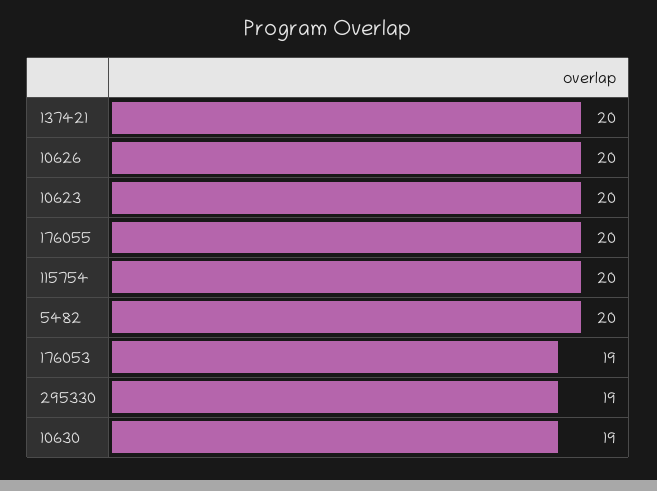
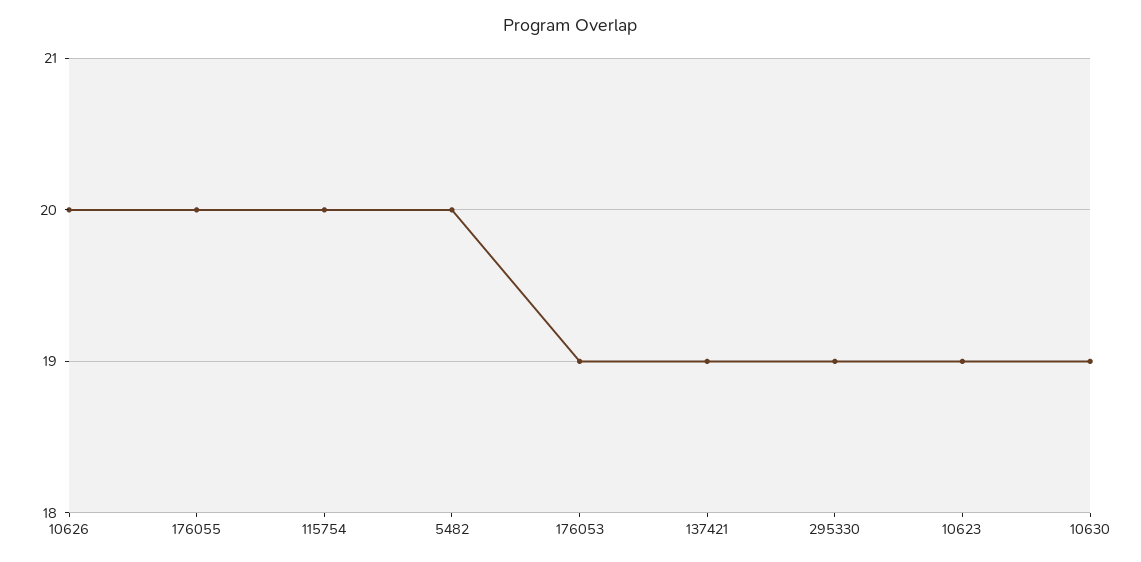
  {
-   "137421": 20,
+   "137421": 19,
    "10626": 20,
-   "10623": 20,
+   "10623": 19,
    "176055": 20,
    "115754": 20,
    "5482": 20,
    "176053": 19,
    "295330": 19,
    "10630": 19
  }

